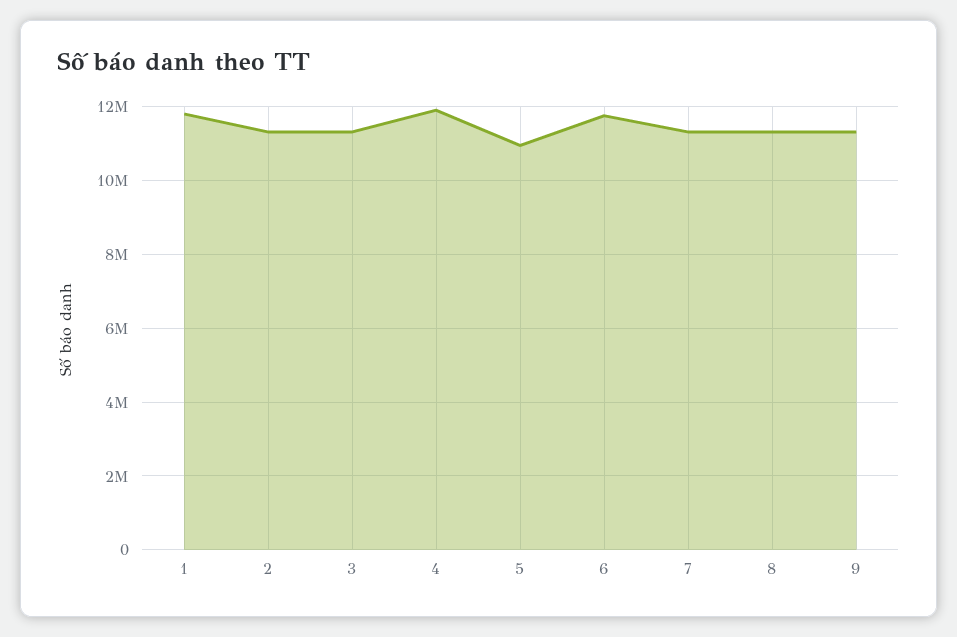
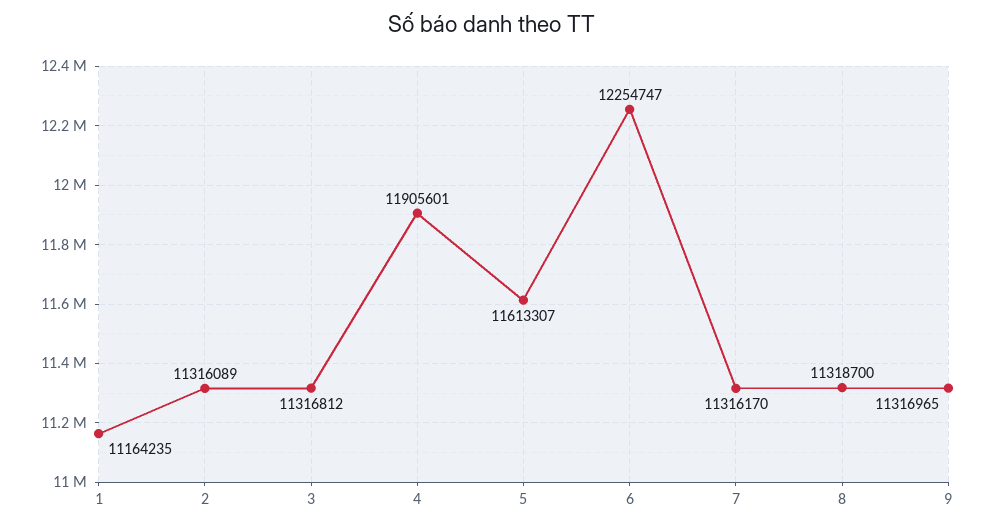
  {
-   "1": 11800000,
+   "1": 11164235,
    "2": 11316089,
    "3": 11316812,
    "4": 11905601,
-   "5": 11000000,
+   "5": 11613307,
-   "6": 11800000,
+   "6": 12254747,
    "7": 11316170,
    "8": 11318700,
    "9": 11316965
  }

